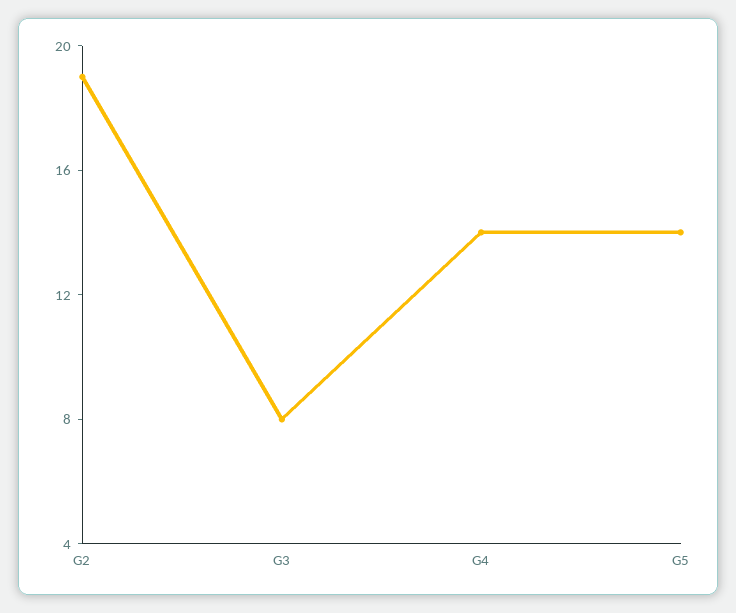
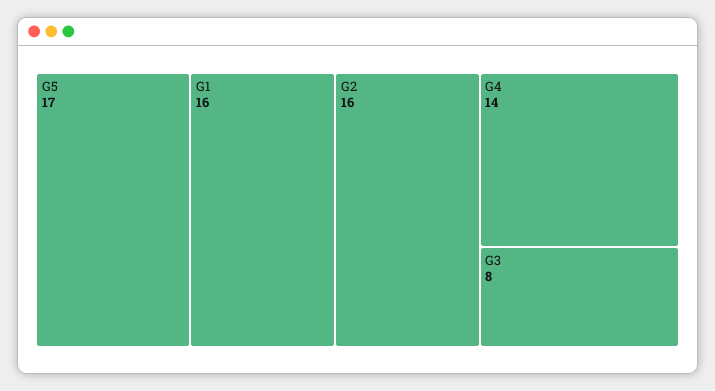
  {
-   "G2": 19,
+   "G2": 16,
    "G3": 8,
    "G4": 14,
-   "G5": 14
+   "G5": 17,
+   "G1": 16
  }

